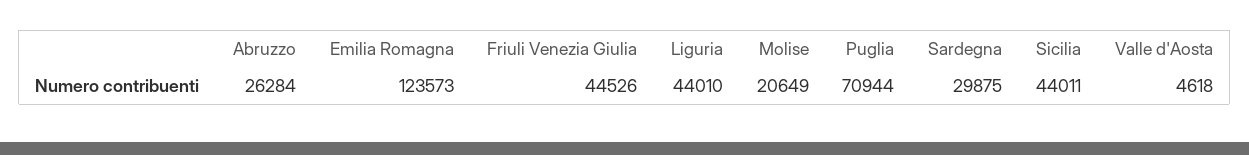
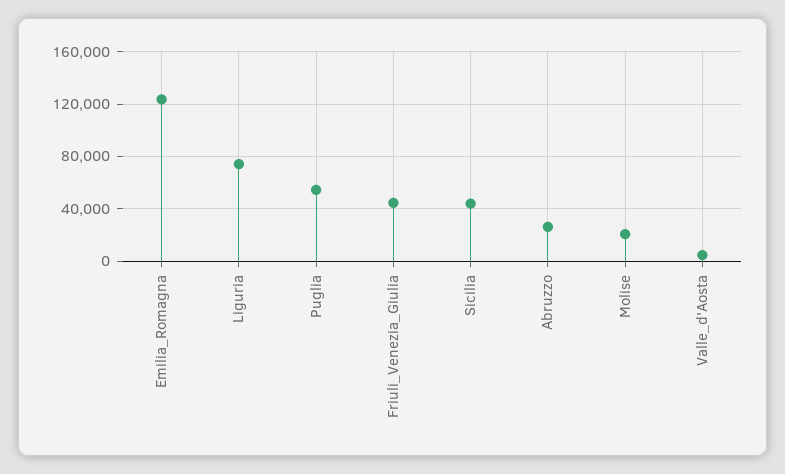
  {
    "Abruzzo": 26284,
    "Emilia Romagna": 123573,
    "Friuli Venezia Giulia": 44526,
-   "Liguria": 44010,
+   "Liguria": 75000,
    "Molise": 20649,
-   "Puglia": 70944,
+   "Puglia": 55000,
-   "Sardegna": 29875,
    "Sicilia": 44011,
    "Valle d'Aosta": 4618
  }

